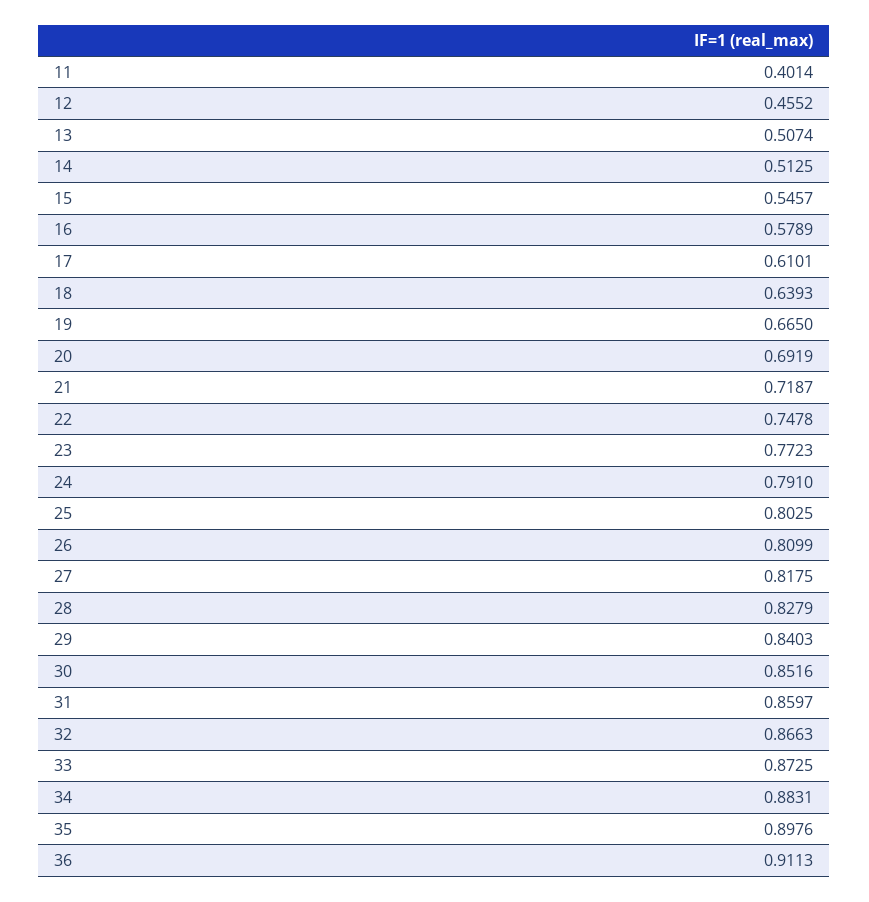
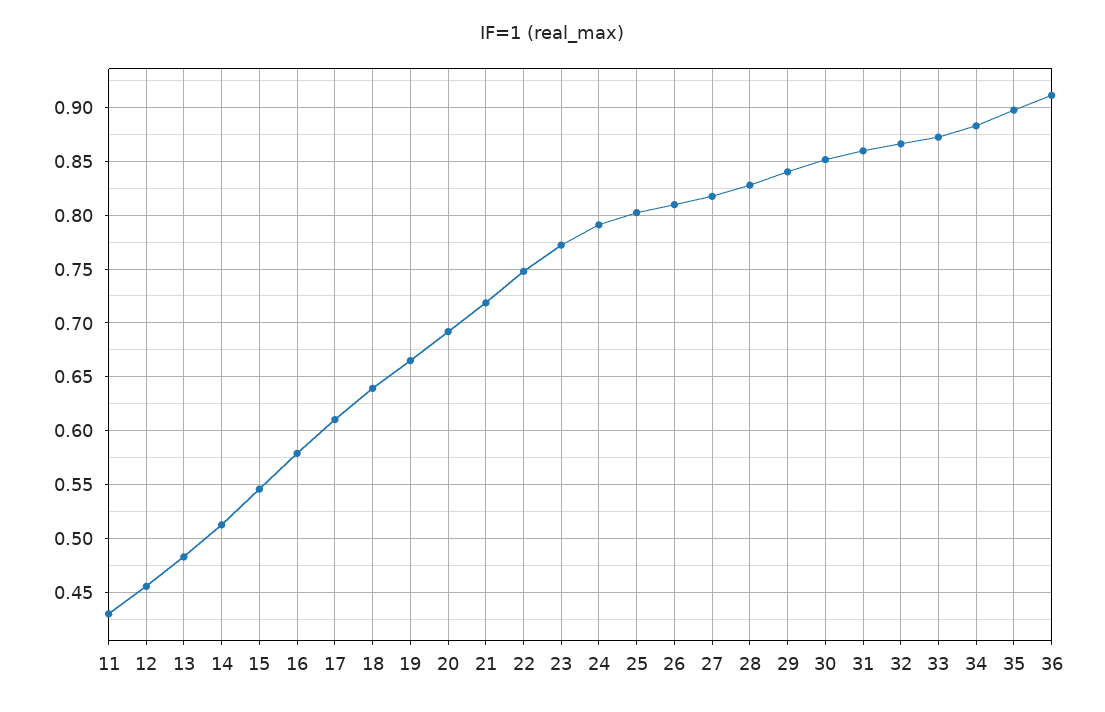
  {
-   "11": 0.4014,
+   "11": 0.43,
    "12": 0.4552,
-   "13": 0.5074,
+   "13": 0.48,
    "14": 0.5125,
    "15": 0.5457,
    "16": 0.5789,
    "17": 0.6101,
    "18": 0.6393,
    "19": 0.665,
    "20": 0.6919,
    "21": 0.7187,
    "22": 0.7478,
    "23": 0.7723,
    "24": 0.791,
    "25": 0.8025,
    "26": 0.8099,
    "27": 0.8175,
    "28": 0.8279,
    "29": 0.8403,
    "30": 0.8516,
    "31": 0.8597,
    "32": 0.8663,
    "33": 0.8725,
    "34": 0.8831,
    "35": 0.8976,
    "36": 0.9113
  }

